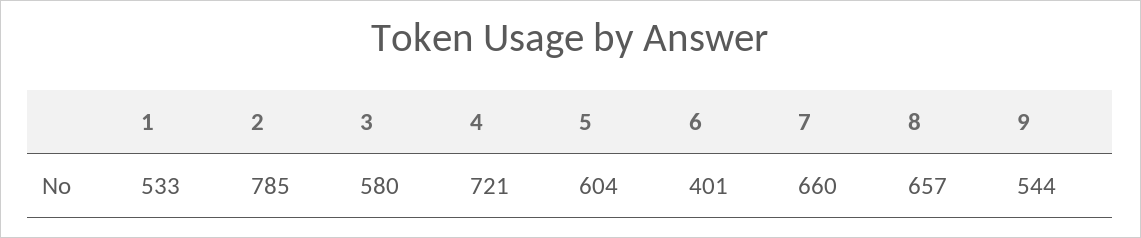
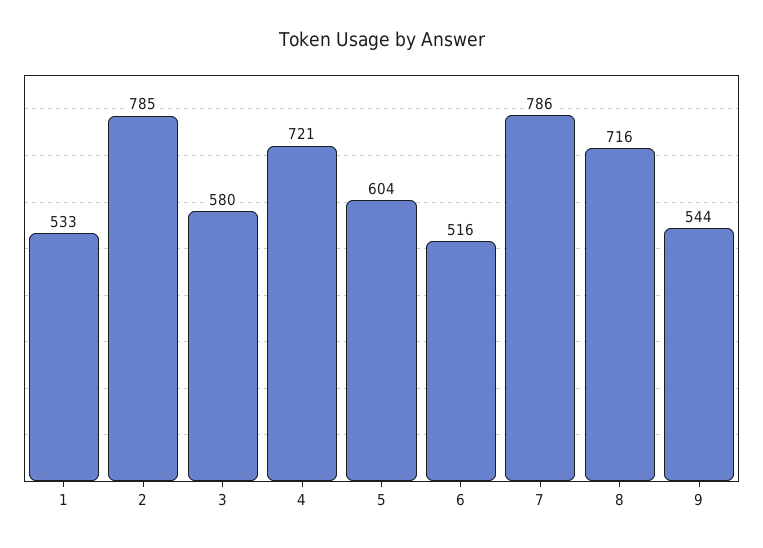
  {
    "1": 533,
    "2": 785,
    "3": 580,
    "4": 721,
    "5": 604,
-   "6": 401,
+   "6": 516,
-   "7": 660,
+   "7": 786,
-   "8": 657,
+   "8": 716,
    "9": 544
  }

